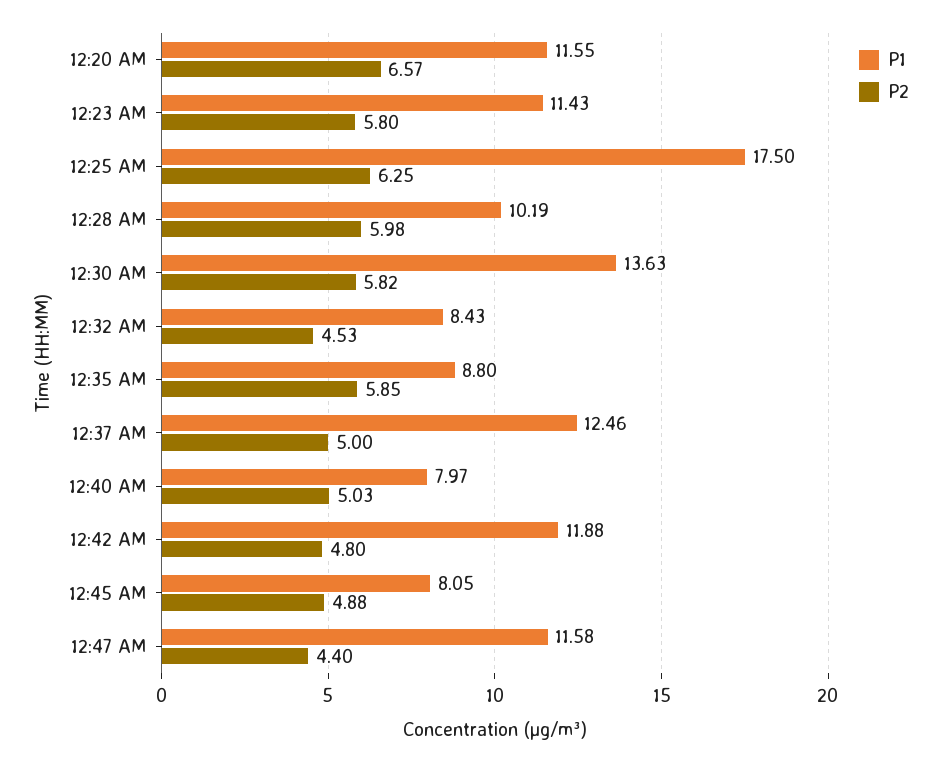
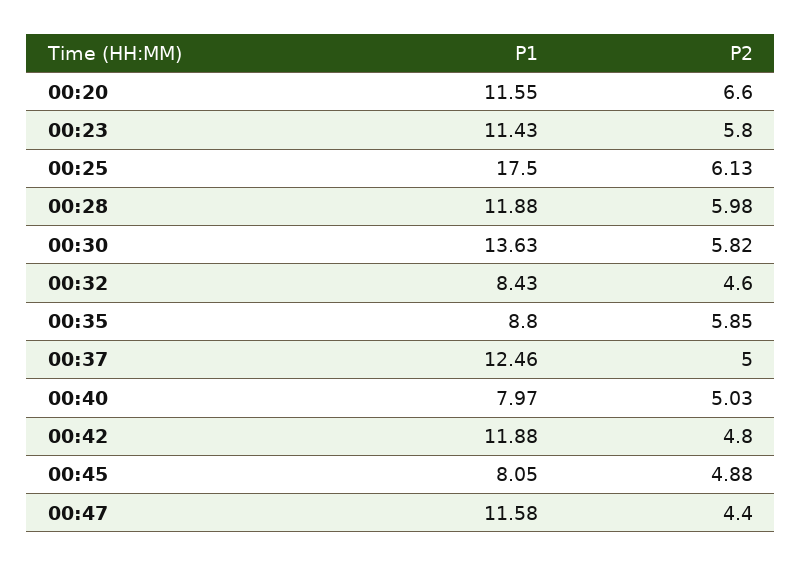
  {
    "P1": {
      "12:20 AM": 11.55,
      "12:23 AM": 11.43,
      "12:25 AM": 17.5,
-     "12:28 AM": 10.19,
+     "12:28 AM": 11.88,
      "12:30 AM": 13.63,
      "12:32 AM": 8.43,
      "12:35 AM": 8.8,
      "12:37 AM": 12.46,
      "12:40 AM": 7.97,
      "12:42 AM": 11.88,
      "12:45 AM": 8.05,
      "12:47 AM": 11.58
    },
    "P2": {
-     "12:20 AM": 6.57,
+     "12:20 AM": 6.6,
      "12:23 AM": 5.8,
-     "12:25 AM": 6.25,
+     "12:25 AM": 6.13,
      "12:28 AM": 5.98,
      "12:30 AM": 5.82,
-     "12:32 AM": 4.53,
+     "12:32 AM": 4.6,
      "12:35 AM": 5.85,
      "12:37 AM": 5,
      "12:40 AM": 5.03,
      "12:42 AM": 4.8,
      "12:45 AM": 4.88,
      "12:47 AM": 4.4
    }
  }

